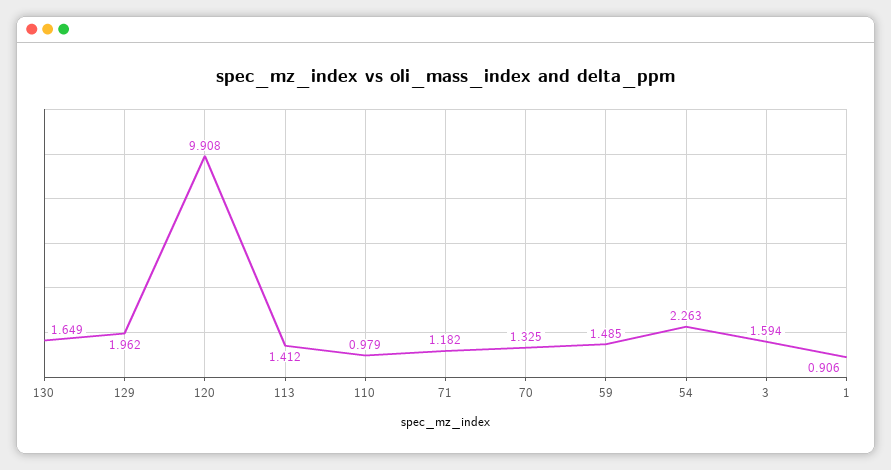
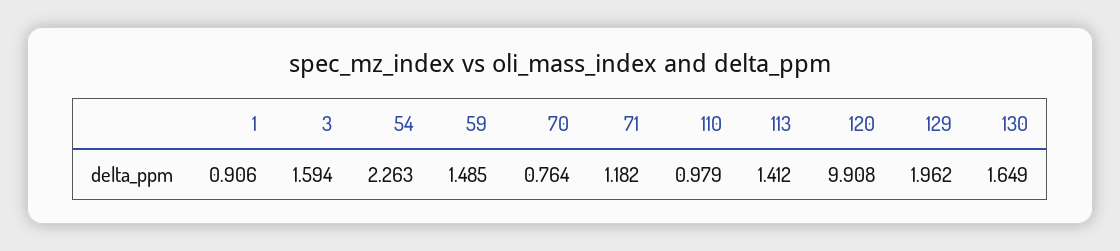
  {
    "130": 1.649,
    "129": 1.962,
    "120": 9.908,
    "113": 1.412,
    "110": 0.979,
    "71": 1.182,
-   "70": 1.325,
+   "70": 0.764,
    "59": 1.485,
    "54": 2.263,
    "3": 1.594,
    "1": 0.906
  }

